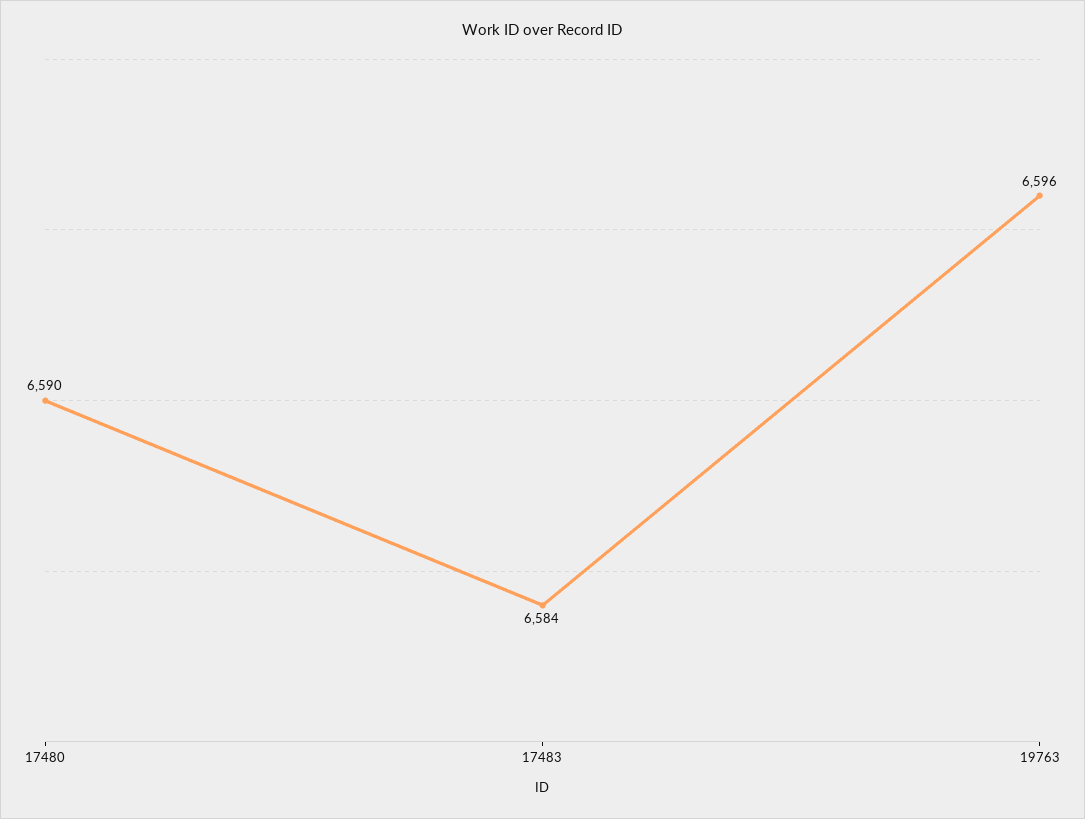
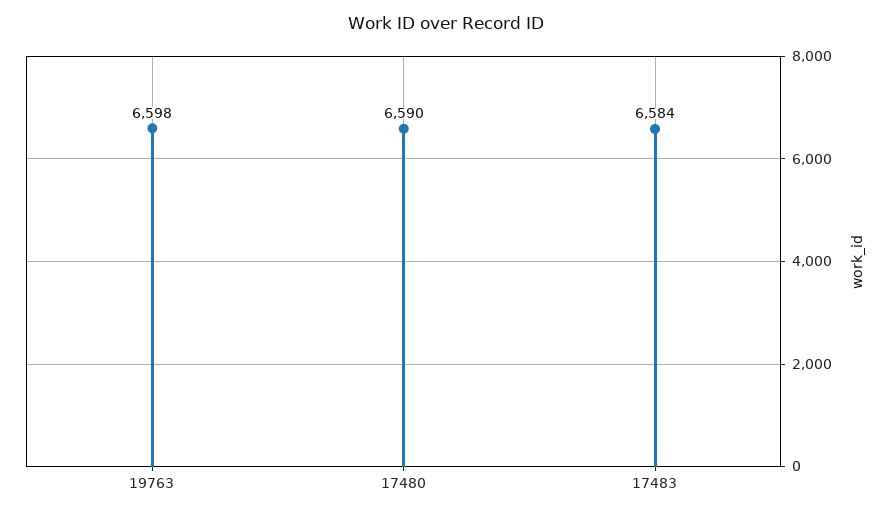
  {
    "17480": 6590,
    "17483": 6584,
-   "19763": 6596
+   "19763": 6598
  }

